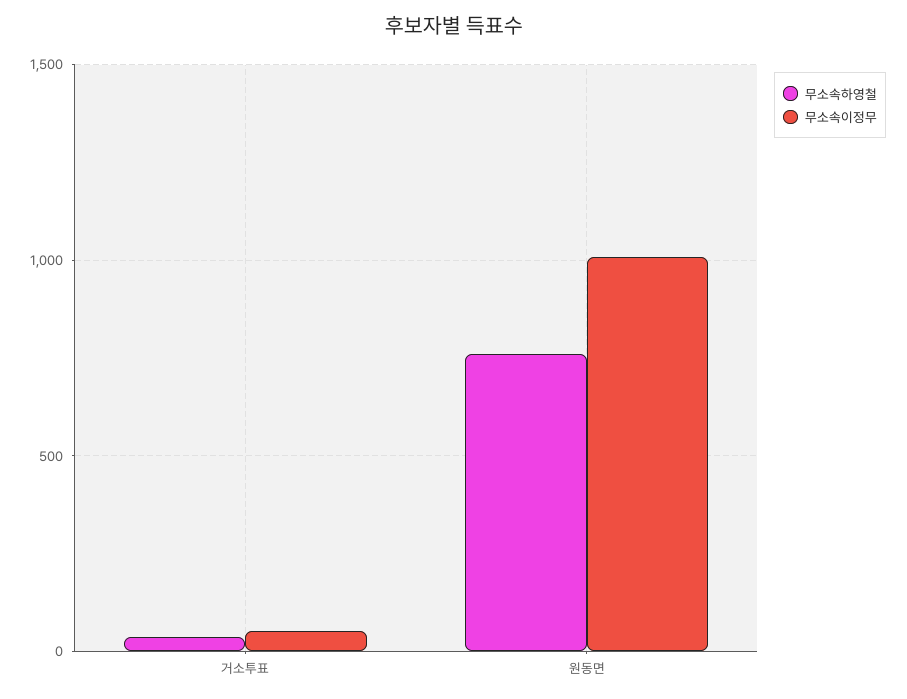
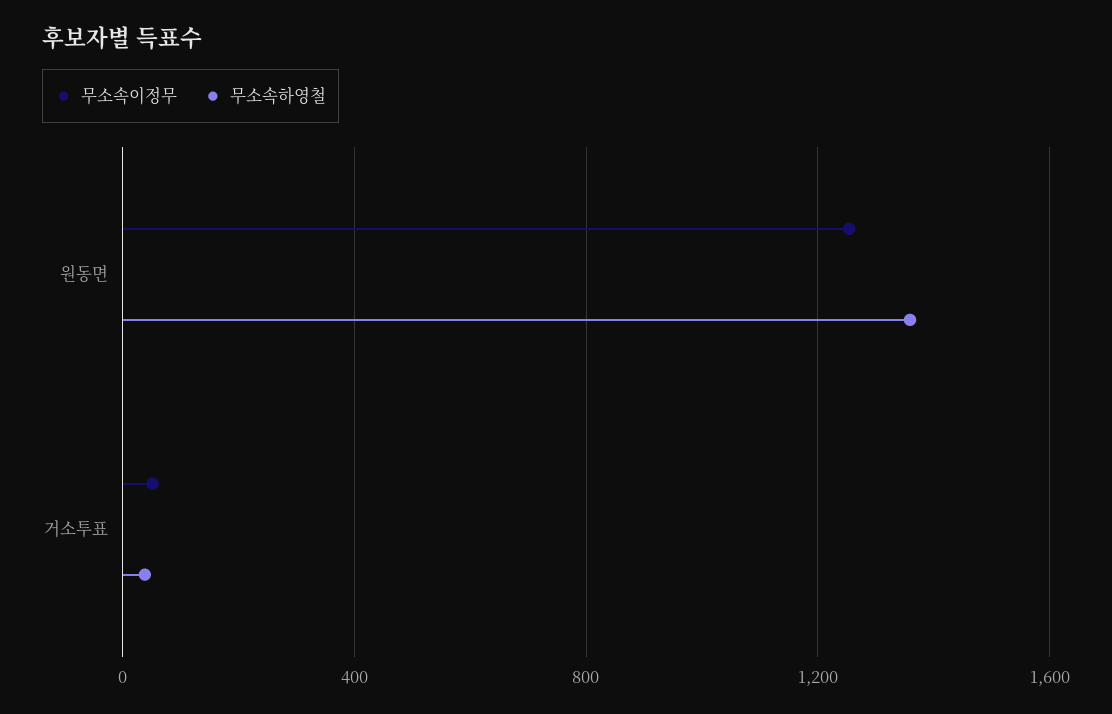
  {
    "무소속하영철": {
      "거소투표": 50,
-     "원동면": 750
+     "원동면": 1350
    },
    "무소속이정무": {
      "거소투표": 50,
-     "원동면": 1000
+     "원동면": 1250
    }
  }

